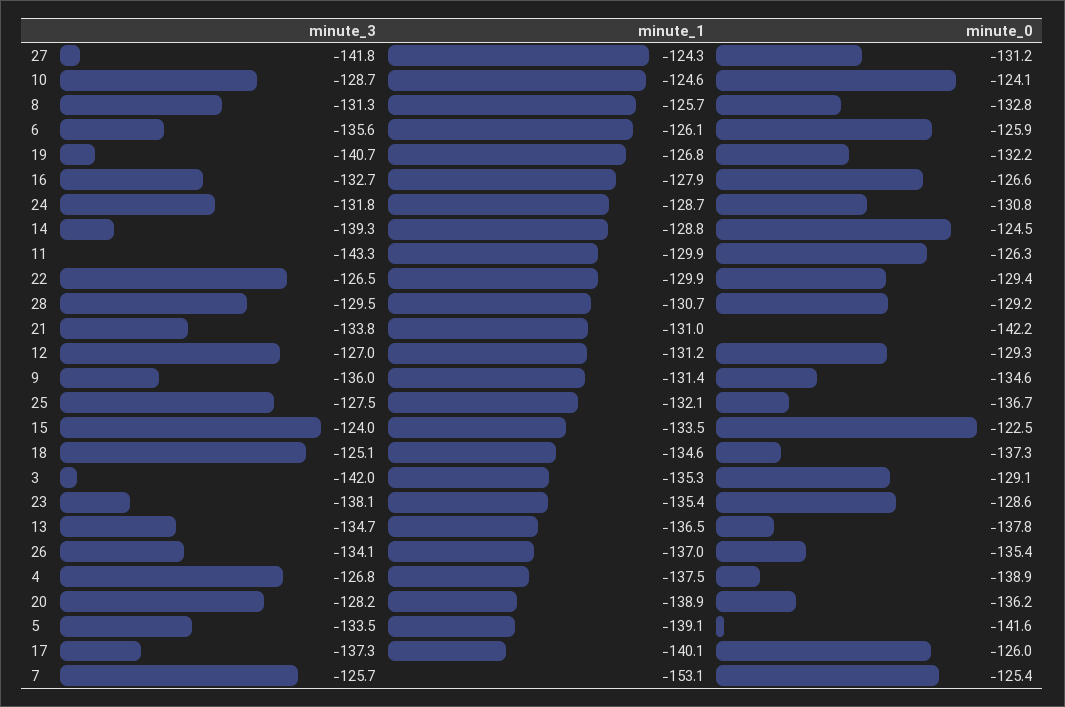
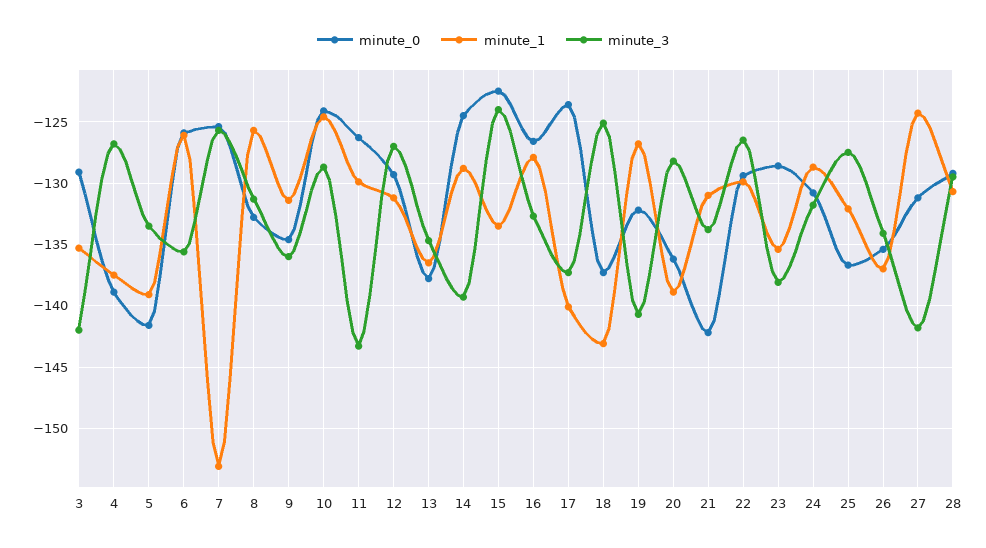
  {
    "minute_3": {
      "27": -141.8,
      "10": -128.7,
      "8": -131.3,
      "6": -135.6,
      "19": -140.7,
      "16": -132.7,
      "24": -131.8,
      "14": -139.3,
      "11": -143.3,
      "22": -126.5,
      "28": -129.5,
      "21": -133.8,
      "12": -127,
      "9": -136,
      "25": -127.5,
      "15": -124,
      "18": -125.1,
      "3": -142,
      "23": -138.1,
      "13": -134.7,
      "26": -134.1,
      "4": -126.8,
      "20": -128.2,
      "5": -133.5,
      "17": -137.3,
      "7": -125.7
    },
    "minute_1": {
      "27": -124.3,
      "10": -124.6,
      "8": -125.7,
      "6": -126.1,
      "19": -126.8,
      "16": -127.9,
      "24": -128.7,
      "14": -128.8,
      "11": -129.9,
      "22": -129.9,
      "28": -130.7,
      "21": -131,
      "12": -131.2,
      "9": -131.4,
      "25": -132.1,
      "15": -133.5,
-     "18": -134.6,
+     "18": -143,
      "3": -135.3,
      "23": -135.4,
      "13": -136.5,
      "26": -137,
      "4": -137.5,
      "20": -138.9,
      "5": -139.1,
      "17": -140.1,
      "7": -153.1
    },
    "minute_0": {
      "27": -131.2,
      "10": -124.1,
      "8": -132.8,
      "6": -125.9,
      "19": -132.2,
      "16": -126.6,
      "24": -130.8,
      "14": -124.5,
      "11": -126.3,
      "22": -129.4,
      "28": -129.2,
      "21": -142.2,
      "12": -129.3,
      "9": -134.6,
      "25": -136.7,
      "15": -122.5,
      "18": -137.3,
      "3": -129.1,
      "23": -128.6,
      "13": -137.8,
      "26": -135.4,
      "4": -138.9,
      "20": -136.2,
      "5": -141.6,
-     "17": -126,
+     "17": -123.5,
      "7": -125.4
    }
  }

